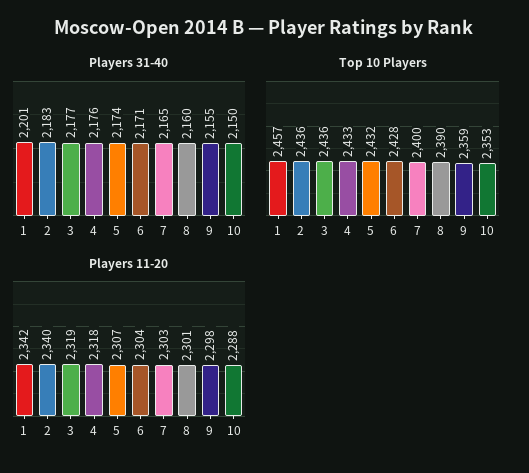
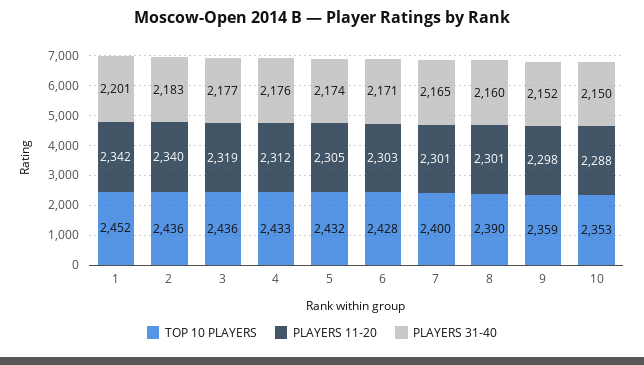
  {
    "Players 31-40": {
      "1": 2201,
      "2": 2183,
      "3": 2177,
      "4": 2176,
      "5": 2174,
      "6": 2171,
      "7": 2165,
      "8": 2160,
-     "9": 2155,
+     "9": 2152,
      "10": 2150
    },
    "Top 10 Players": {
-     "1": 2457,
+     "1": 2452,
      "2": 2436,
      "3": 2436,
      "4": 2433,
      "5": 2432,
      "6": 2428,
      "7": 2400,
      "8": 2390,
      "9": 2359,
      "10": 2353
    },
    "Players 11-20": {
      "1": 2342,
      "2": 2340,
      "3": 2319,
-     "4": 2318,
+     "4": 2312,
-     "5": 2307,
+     "5": 2305,
-     "6": 2304,
+     "6": 2303,
-     "7": 2303,
+     "7": 2301,
      "8": 2301,
      "9": 2298,
      "10": 2288
    }
  }

